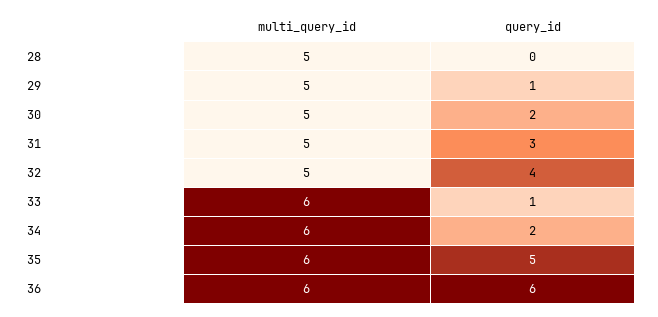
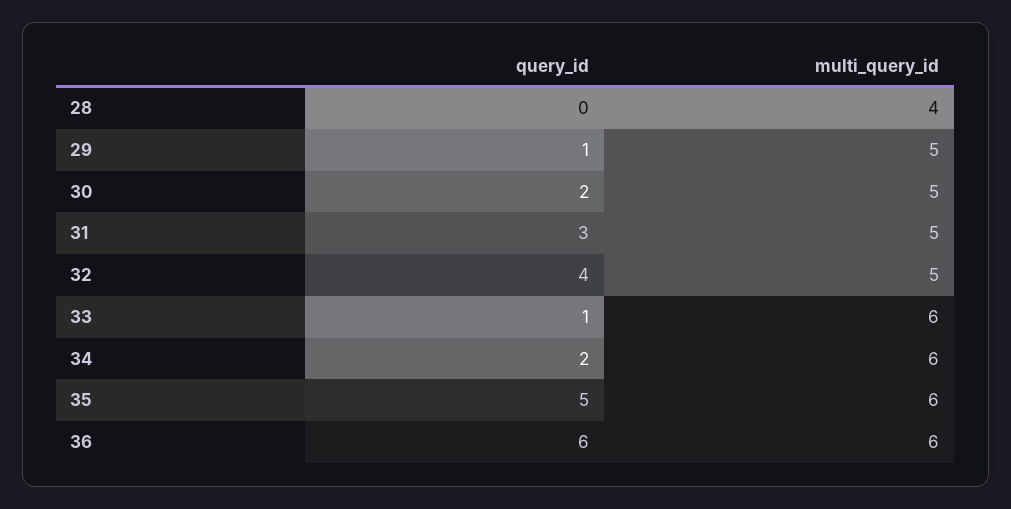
  {
    "multi_query_id": {
-     "28": 5,
+     "28": 4,
      "29": 5,
      "30": 5,
      "31": 5,
      "32": 5,
      "33": 6,
      "34": 6,
      "35": 6,
      "36": 6
    },
    "query_id": {
      "28": 0,
      "29": 1,
      "30": 2,
      "31": 3,
      "32": 4,
      "33": 1,
      "34": 2,
      "35": 5,
      "36": 6
    }
  }

